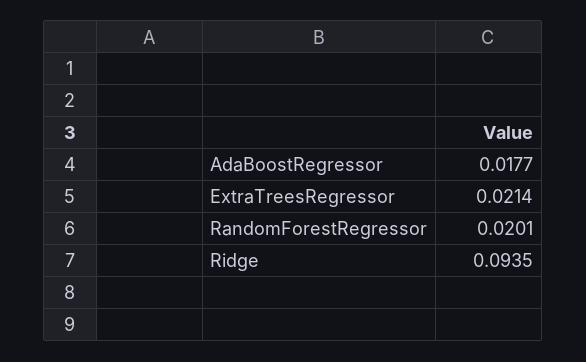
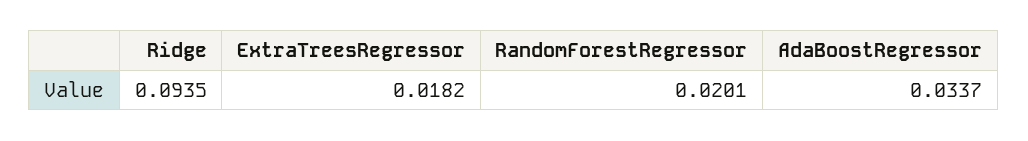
  {
-   "AdaBoostRegressor": 0.0177,
+   "AdaBoostRegressor": 0.0337,
-   "ExtraTreesRegressor": 0.0214,
+   "ExtraTreesRegressor": 0.0182,
    "RandomForestRegressor": 0.0201,
    "Ridge": 0.0935
  }

